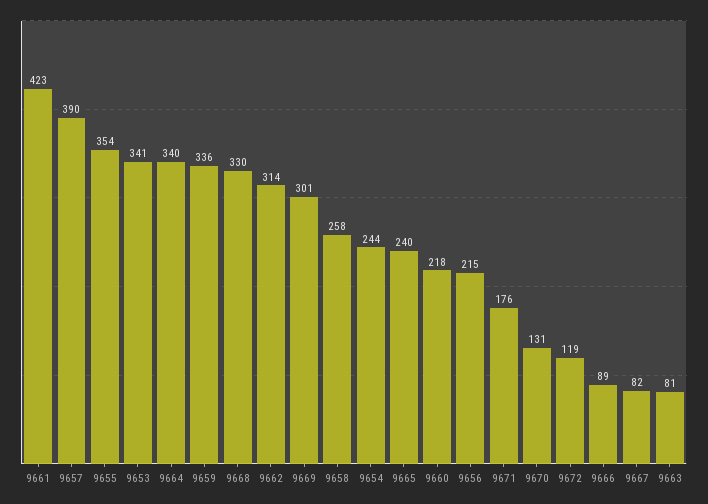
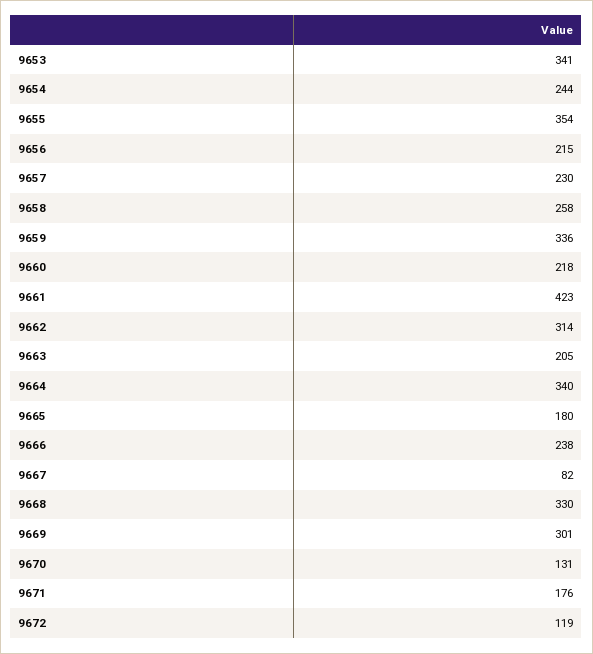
  {
    "9661": 423,
-   "9657": 390,
+   "9657": 230,
    "9655": 354,
    "9653": 341,
    "9664": 340,
    "9659": 336,
    "9668": 330,
    "9662": 314,
    "9669": 301,
    "9658": 258,
    "9654": 244,
-   "9665": 240,
+   "9665": 180,
    "9660": 218,
    "9656": 215,
    "9671": 176,
    "9670": 131,
    "9672": 119,
-   "9666": 89,
+   "9666": 238,
    "9667": 82,
-   "9663": 81
+   "9663": 205
  }

